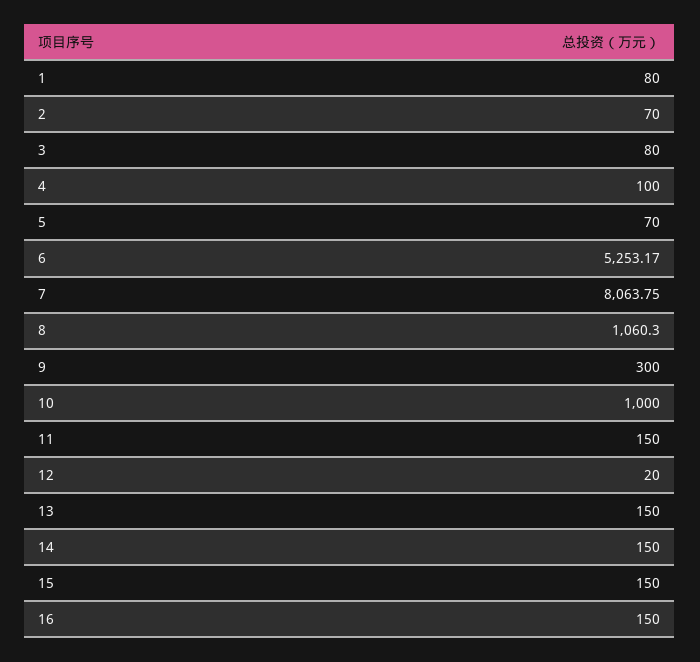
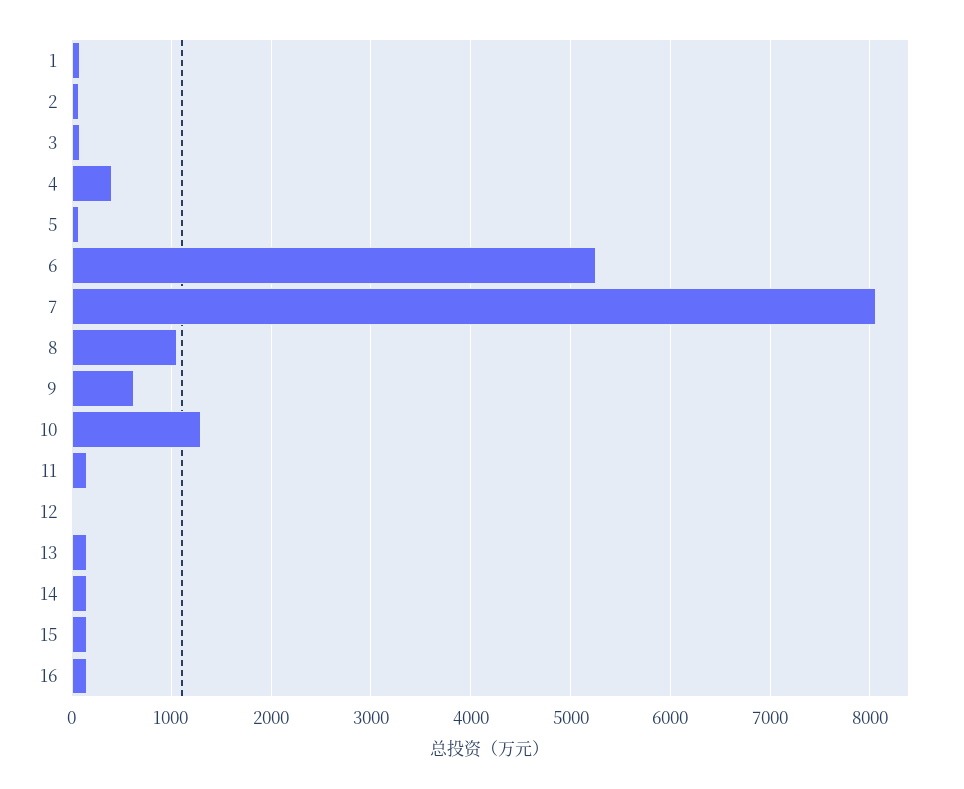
  {
    "1": 80,
    "2": 70,
    "3": 80,
-   "4": 100,
+   "4": 400,
    "5": 70,
    "6": 5253.17,
    "7": 8063.75,
    "8": 1060.3,
-   "9": 300,
+   "9": 600,
-   "10": 1000,
+   "10": 1300,
    "11": 150,
    "12": 20,
    "13": 150,
    "14": 150,
    "15": 150,
    "16": 150
  }

